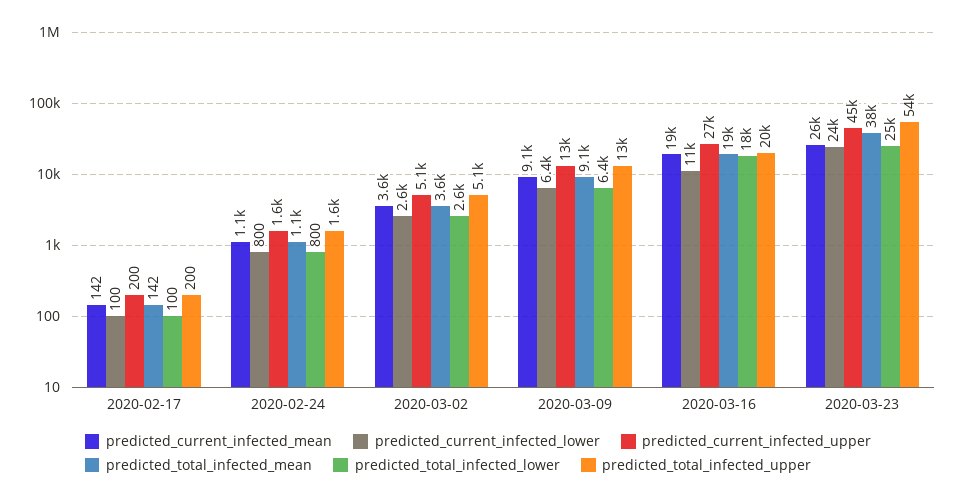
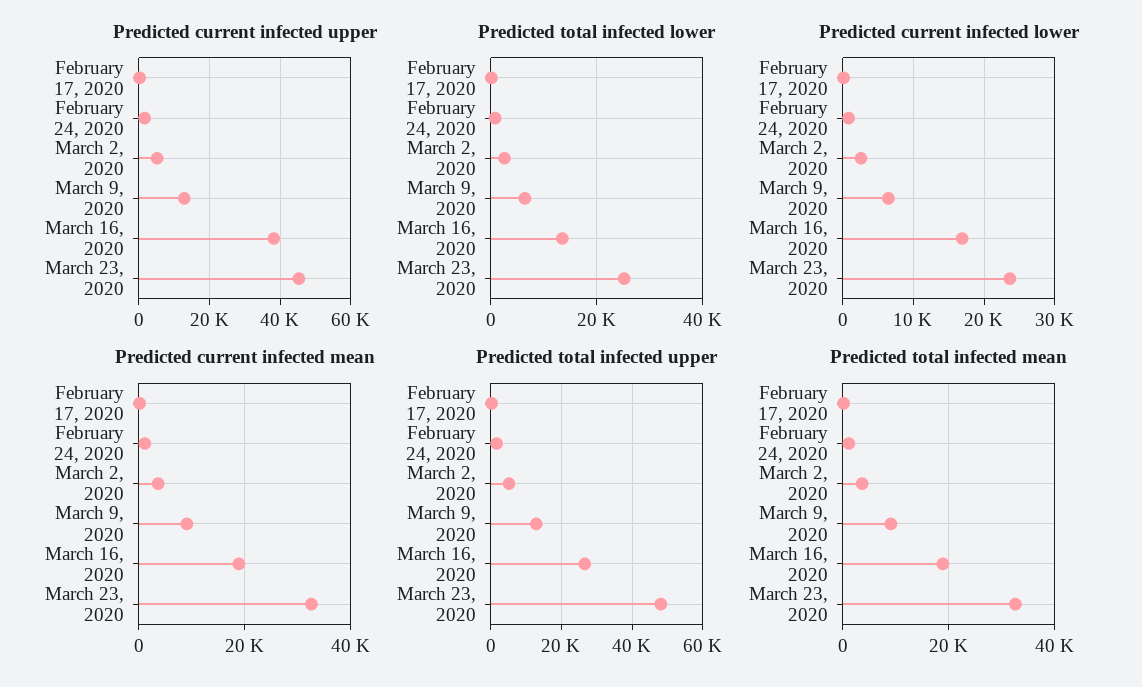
  {
    "predicted_current_infected_mean": {
      "2020-02-17": 142,
      "2020-02-24": 1100,
      "2020-03-02": 3600,
      "2020-03-09": 9100,
      "2020-03-16": 19000,
-     "2020-03-23": 26000
+     "2020-03-23": 32000
    },
    "predicted_current_infected_lower": {
      "2020-02-17": 100,
      "2020-02-24": 800,
      "2020-03-02": 2600,
      "2020-03-09": 6400,
-     "2020-03-16": 11000,
+     "2020-03-16": 17000,
      "2020-03-23": 24000
    },
    "predicted_current_infected_upper": {
      "2020-02-17": 200,
      "2020-02-24": 1600,
      "2020-03-02": 5100,
      "2020-03-09": 13000,
-     "2020-03-16": 27000,
+     "2020-03-16": 38000,
      "2020-03-23": 45000
    },
    "predicted_total_infected_mean": {
      "2020-02-17": 142,
      "2020-02-24": 1100,
      "2020-03-02": 3600,
      "2020-03-09": 9100,
      "2020-03-16": 19000,
-     "2020-03-23": 38000
+     "2020-03-23": 32000
    },
    "predicted_total_infected_lower": {
      "2020-02-17": 100,
      "2020-02-24": 800,
      "2020-03-02": 2600,
      "2020-03-09": 6400,
-     "2020-03-16": 18000,
+     "2020-03-16": 14000,
      "2020-03-23": 25000
    },
    "predicted_total_infected_upper": {
      "2020-02-17": 200,
      "2020-02-24": 1600,
      "2020-03-02": 5100,
      "2020-03-09": 13000,
-     "2020-03-16": 20000,
+     "2020-03-16": 26000,
-     "2020-03-23": 54000
+     "2020-03-23": 48000
    }
  }

